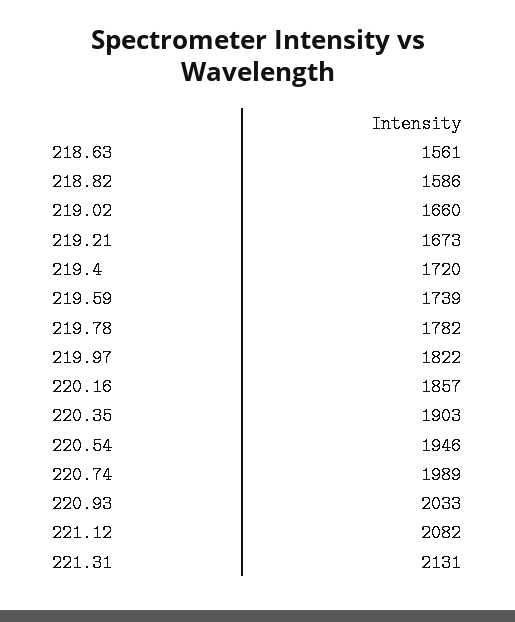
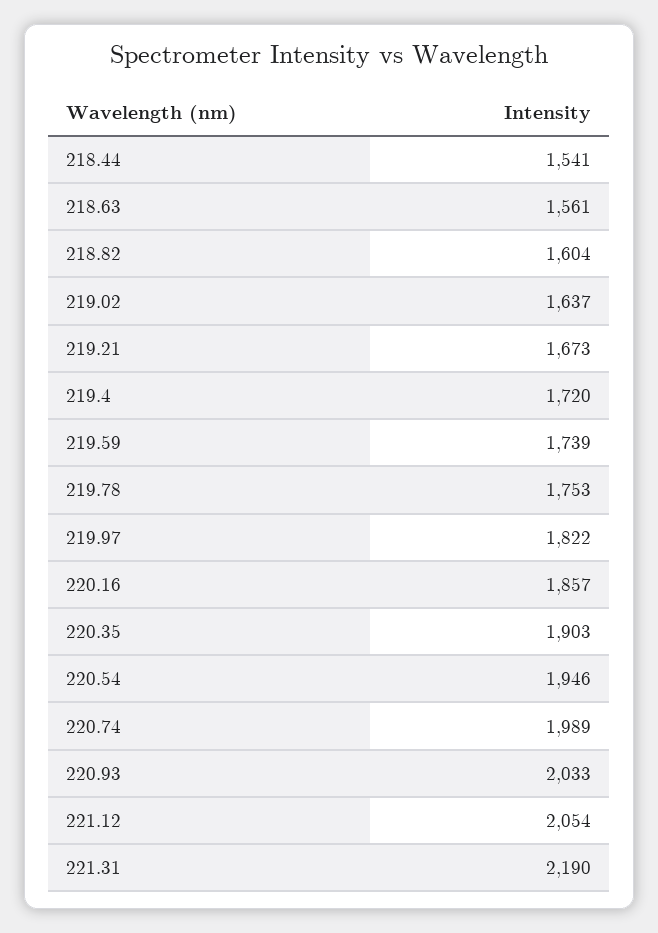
  {
    "218.63": 1561,
-   "218.82": 1586,
+   "218.82": 1604,
-   "219.02": 1660,
+   "219.02": 1637,
    "219.21": 1673,
    "219.4": 1720,
    "219.59": 1739,
-   "219.78": 1782,
+   "219.78": 1753,
    "219.97": 1822,
    "220.16": 1857,
    "220.35": 1903,
    "220.54": 1946,
    "220.74": 1989,
    "220.93": 2033,
-   "221.12": 2082,
+   "221.12": 2054,
-   "221.31": 2131
+   "221.31": 2190,
+   "218.44": 1541
  }

